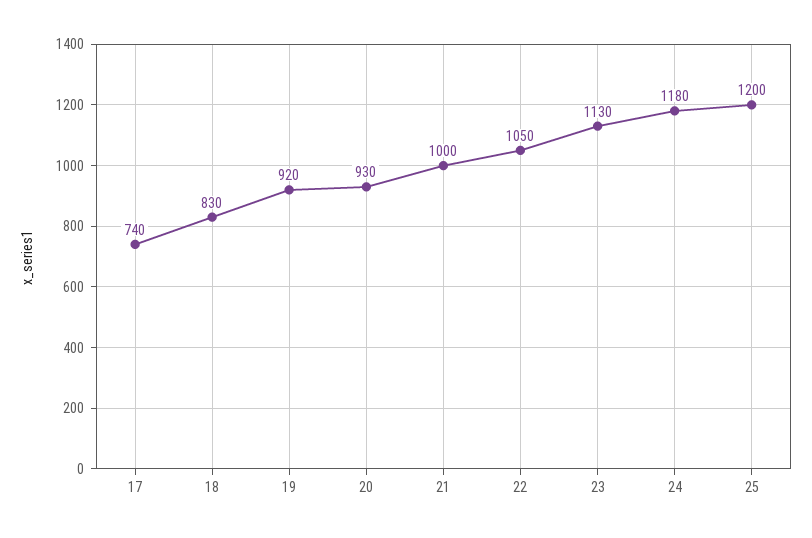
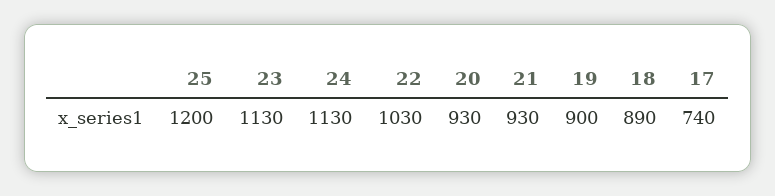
  {
    "17": 740,
-   "18": 830,
+   "18": 890,
-   "19": 920,
+   "19": 900,
    "20": 930,
-   "21": 1000,
+   "21": 930,
-   "22": 1050,
+   "22": 1030,
    "23": 1130,
-   "24": 1180,
+   "24": 1130,
    "25": 1200
  }

